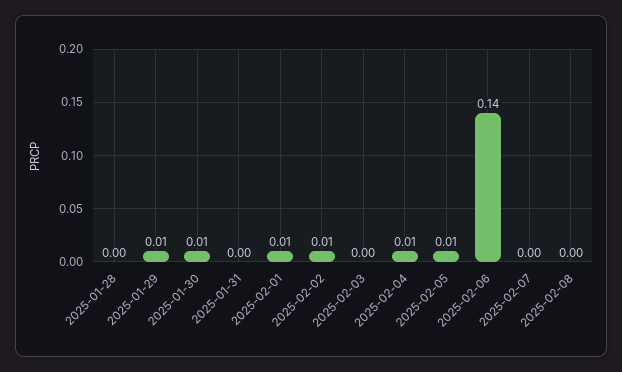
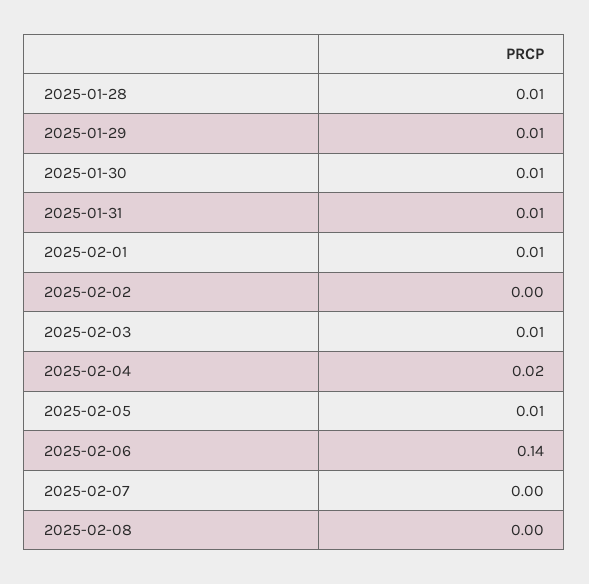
  {
-   "2025-01-28": 0,
+   "2025-01-28": 0.01,
    "2025-01-29": 0.01,
    "2025-01-30": 0.01,
-   "2025-01-31": 0,
+   "2025-01-31": 0.01,
    "2025-02-01": 0.01,
-   "2025-02-02": 0.01,
+   "2025-02-02": 0,
-   "2025-02-03": 0,
+   "2025-02-03": 0.01,
-   "2025-02-04": 0.01,
+   "2025-02-04": 0.02,
    "2025-02-05": 0.01,
    "2025-02-06": 0.14,
    "2025-02-07": 0,
    "2025-02-08": 0
  }

